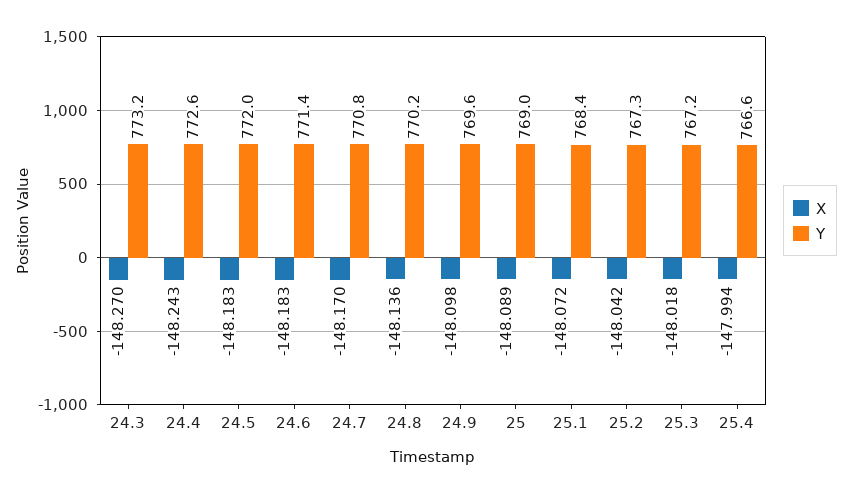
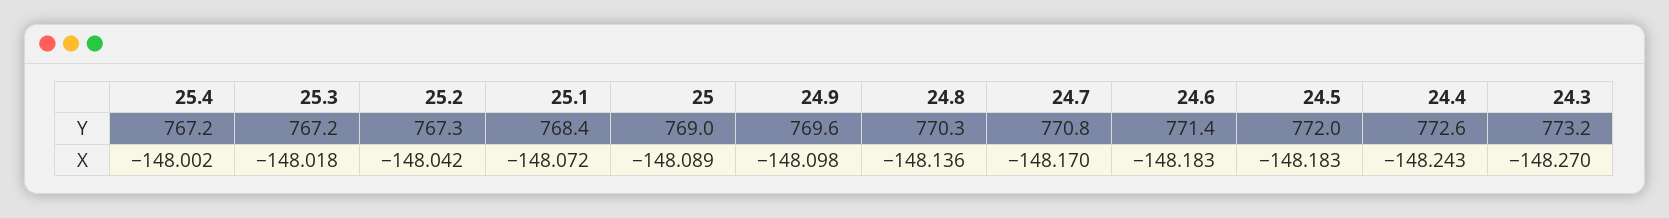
  {
    "X": {
      "24.3": -148.27,
      "24.4": -148.243,
      "24.5": -148.183,
      "24.6": -148.183,
      "24.7": -148.17,
      "24.8": -148.136,
      "24.9": -148.098,
      "25": -148.089,
      "25.1": -148.072,
      "25.2": -148.042,
      "25.3": -148.018,
-     "25.4": -147.994
+     "25.4": -148.002
    },
    "Y": {
      "24.3": 773.2,
      "24.4": 772.6,
      "24.5": 772,
      "24.6": 771.4,
      "24.7": 770.8,
-     "24.8": 770.2,
+     "24.8": 770.3,
      "24.9": 769.6,
      "25": 769,
      "25.1": 768.4,
      "25.2": 767.3,
      "25.3": 767.2,
-     "25.4": 766.6
+     "25.4": 767.2
    }
  }

